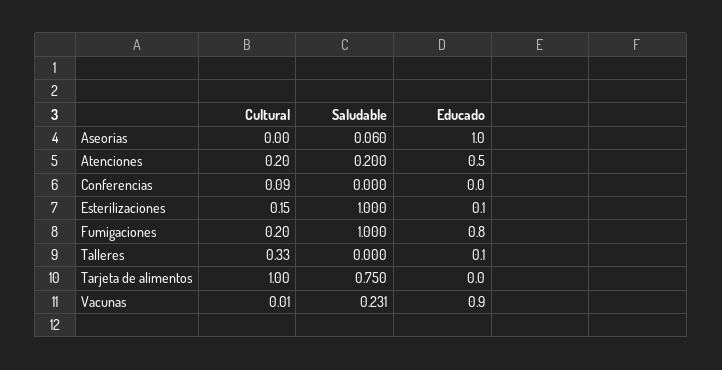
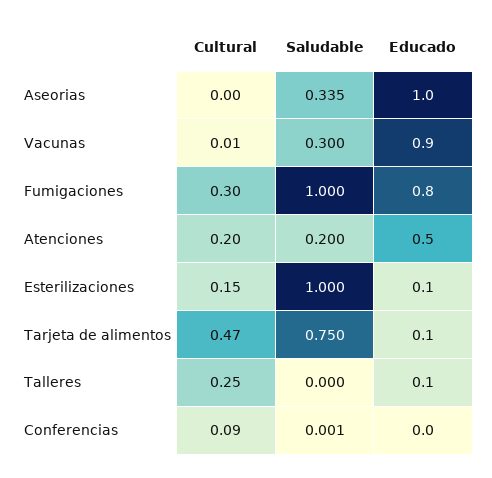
  {
    "Cultural": {
      "Aseorias": 0,
      "Atenciones": 0.2,
      "Conferencias": 0.09,
      "Esterilizaciones": 0.15,
-     "Fumigaciones": 0.2,
+     "Fumigaciones": 0.3,
-     "Talleres": 0.33,
+     "Talleres": 0.25,
-     "Tarjeta de alimentos": 1,
+     "Tarjeta de alimentos": 0.47,
      "Vacunas": 0.01
    },
    "Saludable": {
-     "Aseorias": 0.06,
+     "Aseorias": 0.335,
      "Atenciones": 0.2,
-     "Conferencias": 0,
+     "Conferencias": 0.001,
      "Esterilizaciones": 1,
      "Fumigaciones": 1,
      "Talleres": 0,
      "Tarjeta de alimentos": 0.75,
-     "Vacunas": 0.231
+     "Vacunas": 0.3
    },
    "Educado": {
      "Aseorias": 1,
      "Atenciones": 0.5,
      "Conferencias": 0,
      "Esterilizaciones": 0.1,
      "Fumigaciones": 0.8,
      "Talleres": 0.1,
-     "Tarjeta de alimentos": 0,
+     "Tarjeta de alimentos": 0.1,
      "Vacunas": 0.9
    }
  }

